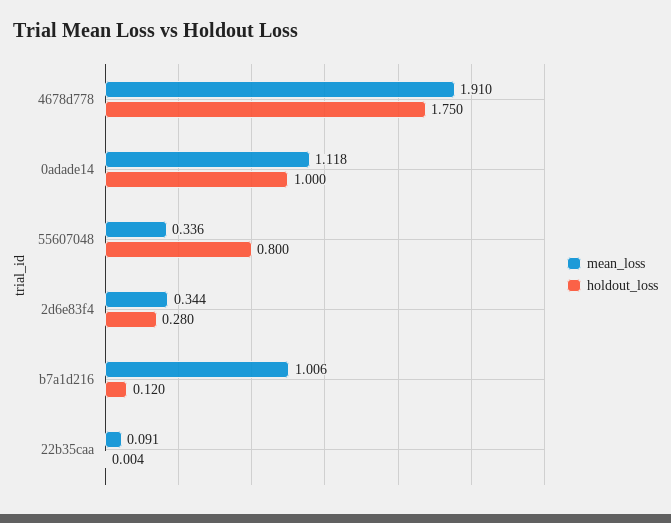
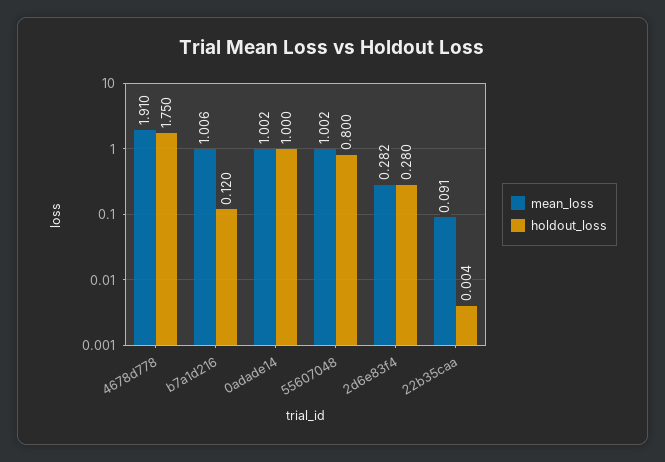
  {
    "mean_loss": {
      "4678d778": 1.91,
-     "0adade14": 1.118,
+     "0adade14": 1.002,
-     "55607048": 0.336,
+     "55607048": 1.002,
-     "2d6e83f4": 0.344,
+     "2d6e83f4": 0.282,
      "b7a1d216": 1.006,
      "22b35caa": 0.091
    },
    "holdout_loss": {
      "4678d778": 1.75,
      "0adade14": 1,
      "55607048": 0.8,
      "2d6e83f4": 0.28,
      "b7a1d216": 0.12,
      "22b35caa": 0.004
    }
  }

